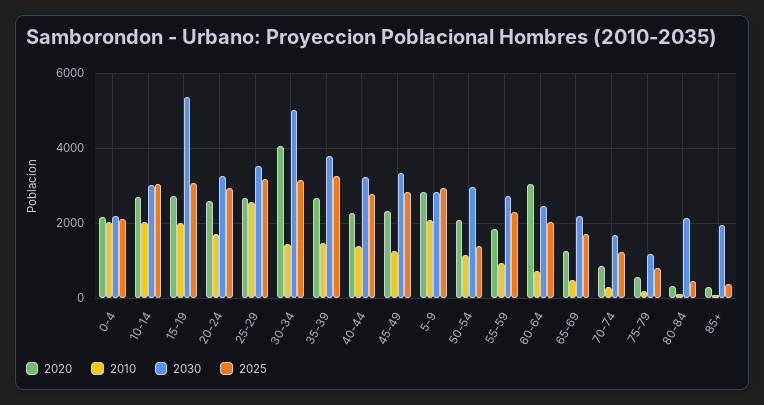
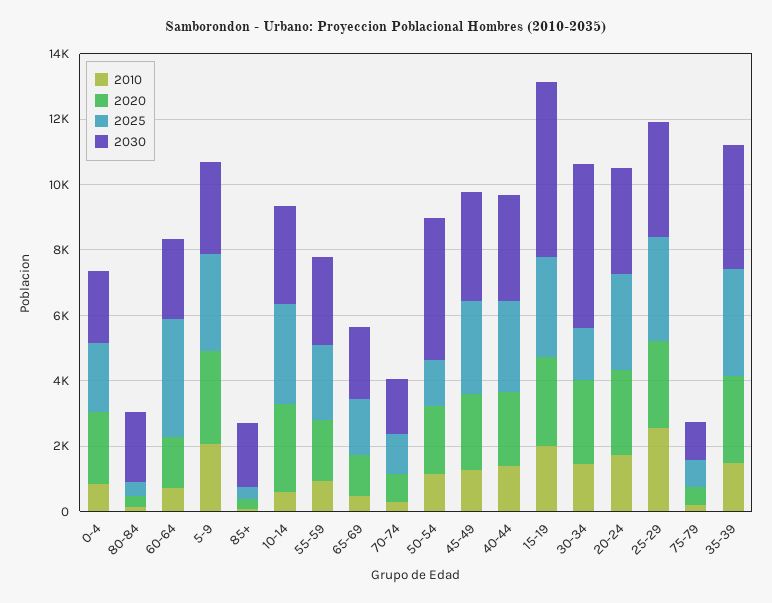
  {
    "2020": {
      "0-4": 2200,
      "10-14": 2600,
      "15-19": 2800,
      "20-24": 2600,
      "25-29": 2600,
-     "30-34": 4000,
+     "30-34": 2500,
      "35-39": 2600,
      "40-44": 2200,
      "45-49": 2400,
      "5-9": 2800,
      "50-54": 2000,
      "55-59": 1800,
-     "60-64": 3000,
+     "60-64": 1500,
      "65-69": 1200,
      "70-74": 800,
      "75-79": 600,
      "80-84": 400,
      "85+": 200
    },
    "2010": {
-     "0-4": 2000,
+     "0-4": 1000,
-     "10-14": 2000,
+     "10-14": 500,
      "15-19": 2000,
      "20-24": 1800,
      "25-29": 2600,
      "30-34": 1400,
      "35-39": 1400,
      "40-44": 1400,
      "45-49": 1200,
      "5-9": 2000,
      "50-54": 1200,
      "55-59": 1000,
      "60-64": 800,
      "65-69": 400,
      "70-74": 200,
      "75-79": 200,
      "80-84": 200,
      "85+": 0
    },
    "2030": {
      "0-4": 2200,
      "10-14": 3000,
      "15-19": 5400,
      "20-24": 3200,
      "25-29": 3600,
      "30-34": 5000,
      "35-39": 3800,
      "40-44": 3200,
      "45-49": 3400,
      "5-9": 2800,
-     "50-54": 3000,
+     "50-54": 4500,
      "55-59": 2800,
      "60-64": 2400,
      "65-69": 2200,
      "70-74": 1600,
      "75-79": 1200,
      "80-84": 2200,
      "85+": 2000
    },
    "2025": {
      "0-4": 2200,
      "10-14": 3000,
      "15-19": 3000,
      "20-24": 3000,
      "25-29": 3200,
-     "30-34": 3200,
+     "30-34": 1500,
      "35-39": 3200,
      "40-44": 2800,
      "45-49": 2800,
      "5-9": 3000,
      "50-54": 1400,
      "55-59": 2200,
-     "60-64": 2000,
+     "60-64": 3500,
      "65-69": 1800,
      "70-74": 1200,
      "75-79": 800,
      "80-84": 400,
      "85+": 400
    }
  }

